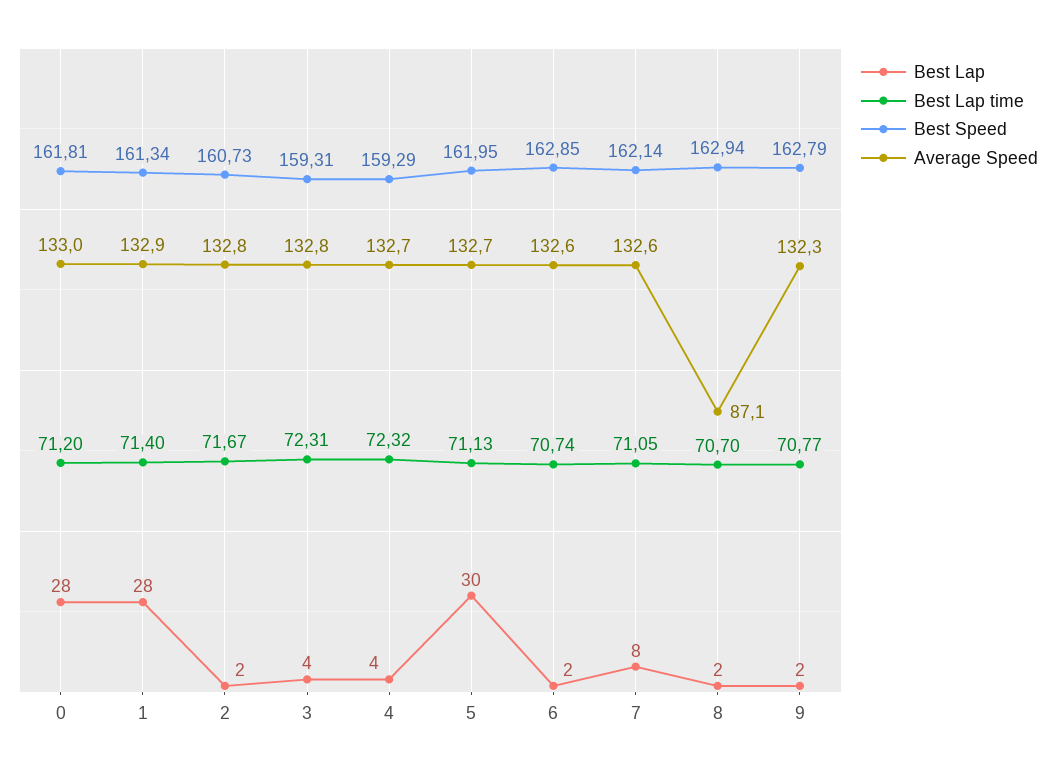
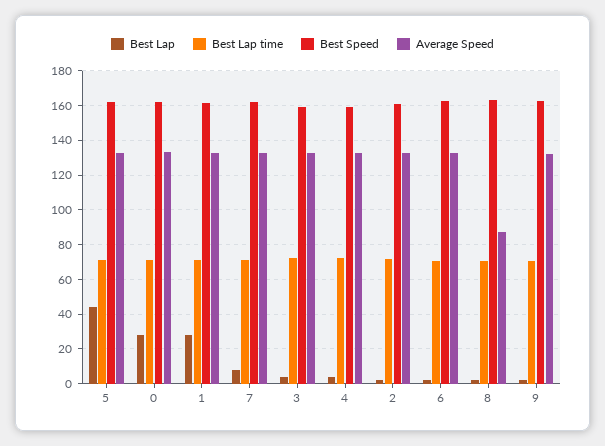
  {
    "Best Lap": {
      "0": 28,
      "1": 28,
      "2": 2,
      "3": 4,
      "4": 4,
-     "5": 30,
+     "5": 45,
      "6": 2,
      "7": 8,
      "8": 2,
      "9": 2
    },
    "Best Lap time": {
      "0": 71.2,
      "1": 71.4,
      "2": 71.67,
      "3": 72.31,
      "4": 72.32,
      "5": 71.13,
      "6": 70.74,
      "7": 71.05,
      "8": 70.7,
      "9": 70.77
    },
    "Best Speed": {
      "0": 161.81,
      "1": 161.34,
      "2": 160.73,
      "3": 159.31,
      "4": 159.29,
      "5": 161.95,
      "6": 162.85,
      "7": 162.14,
      "8": 162.94,
      "9": 162.79
    },
    "Average Speed": {
      "0": 133,
      "1": 132.9,
      "2": 132.8,
      "3": 132.8,
      "4": 132.7,
      "5": 132.7,
      "6": 132.6,
      "7": 132.6,
      "8": 87.1,
      "9": 132.3
    }
  }

